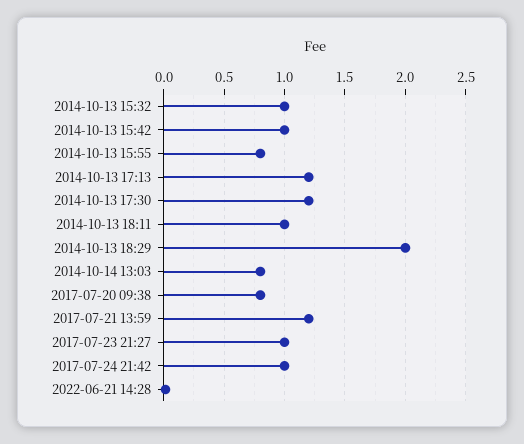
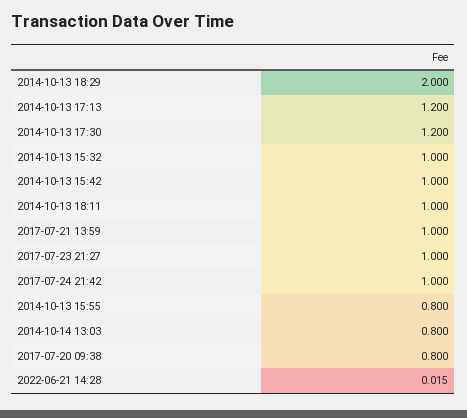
  {
    "2014-10-13 15:32": 1,
    "2014-10-13 15:42": 1,
    "2014-10-13 15:55": 0.8,
    "2014-10-13 17:13": 1.2,
    "2014-10-13 17:30": 1.2,
    "2014-10-13 18:11": 1,
    "2014-10-13 18:29": 2,
    "2014-10-14 13:03": 0.8,
    "2017-07-20 09:38": 0.8,
-   "2017-07-21 13:59": 1.2,
+   "2017-07-21 13:59": 1,
    "2017-07-23 21:27": 1,
    "2017-07-24 21:42": 1,
    "2022-06-21 14:28": 0.015
  }

